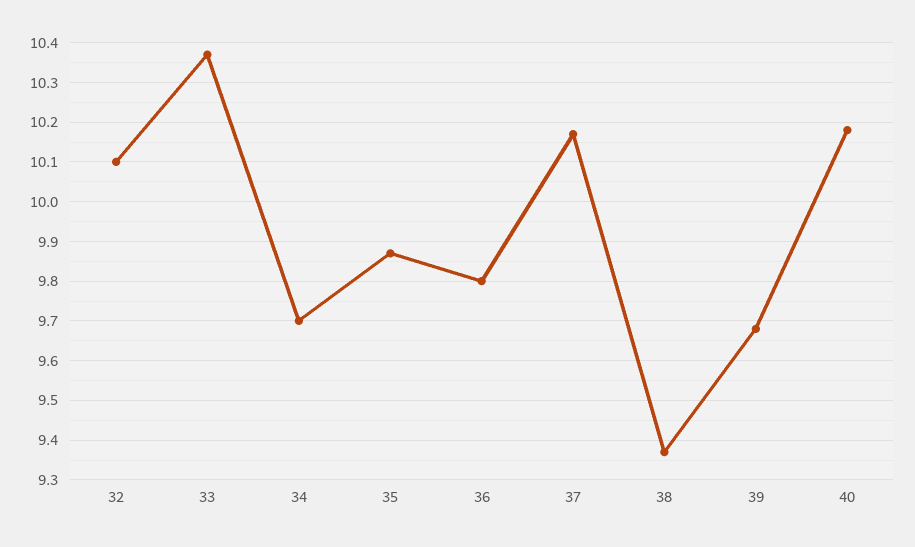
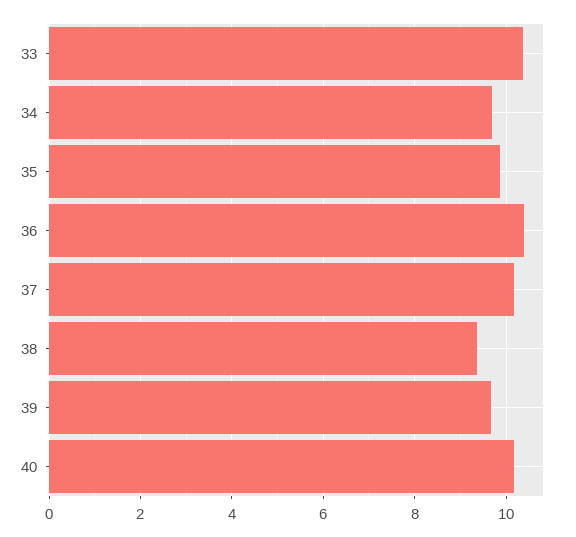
  {
-   "32": 10.1,
    "33": 10.35,
    "34": 9.7,
    "35": 9.85,
-   "36": 9.8,
+   "36": 10.4,
    "37": 10.15,
    "38": 9.35,
    "39": 9.7,
    "40": 10.2
  }

